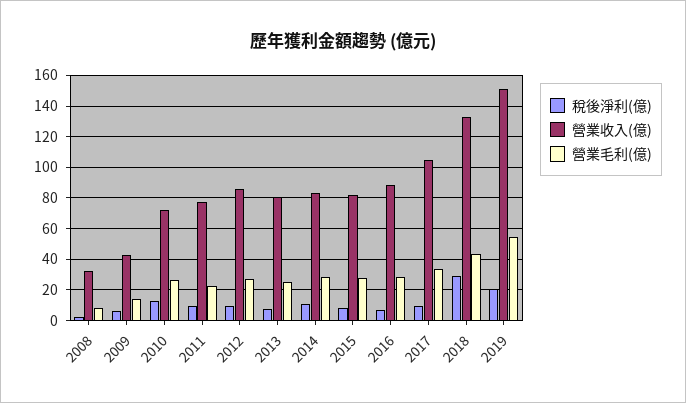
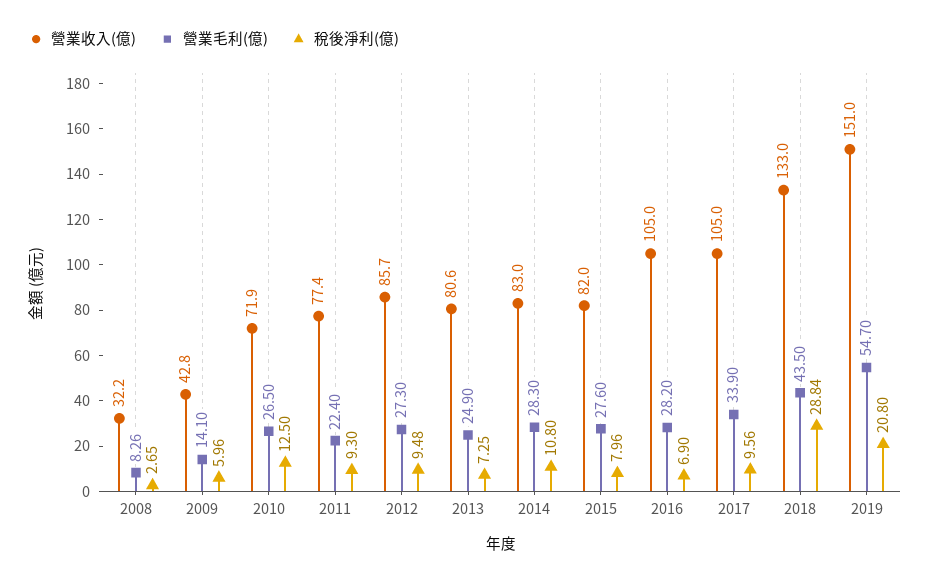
  {
    "稅後淨利(億)": {
      "2008": 2.65,
      "2009": 5.96,
      "2010": 12.5,
      "2011": 9.3,
      "2012": 9.48,
      "2013": 7.25,
      "2014": 10.8,
      "2015": 7.96,
      "2016": 6.9,
      "2017": 9.56,
      "2018": 28.84,
      "2019": 20.8
    },
    "營業收入(億)": {
      "2008": 32.2,
      "2009": 42.8,
      "2010": 71.9,
      "2011": 77.4,
      "2012": 85.7,
      "2013": 80.6,
      "2014": 83,
      "2015": 82,
-     "2016": 90,
+     "2016": 105,
      "2017": 105,
      "2018": 133,
      "2019": 151
    },
    "營業毛利(億)": {
      "2008": 8.26,
      "2009": 14.1,
      "2010": 26.5,
      "2011": 22.4,
      "2012": 27.3,
      "2013": 24.9,
      "2014": 28.3,
      "2015": 27.6,
      "2016": 28.2,
      "2017": 33.9,
      "2018": 43.5,
      "2019": 54.7
    }
  }

